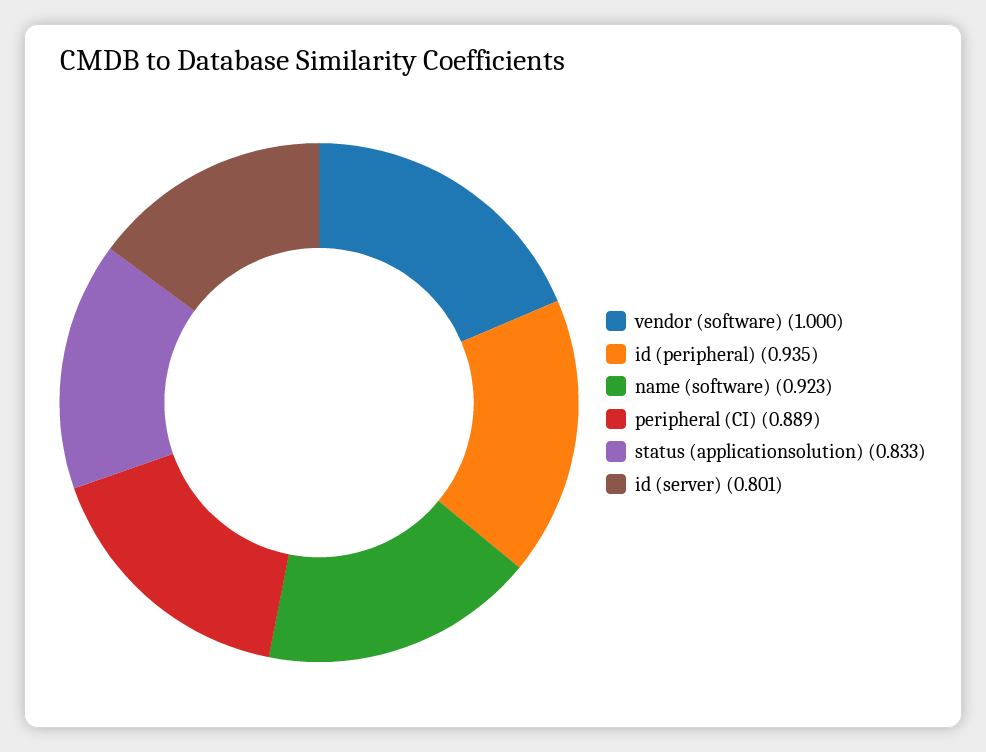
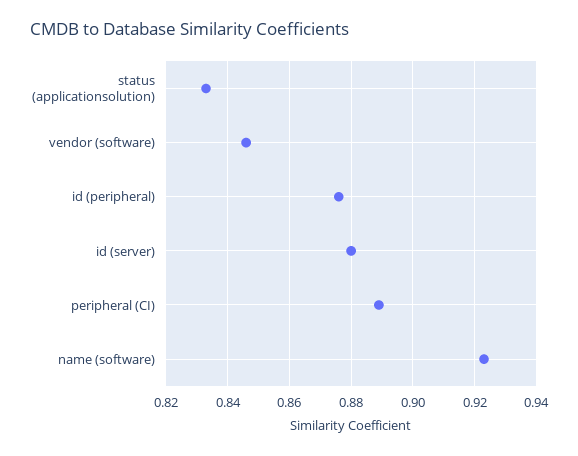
  {
-   "vendor (software)": 1,
+   "vendor (software)": 0.845,
-   "id (peripheral)": 0.935,
+   "id (peripheral)": 0.875,
    "name (software)": 0.923,
    "peripheral (CI)": 0.889,
    "status (applicationsolution)": 0.833,
-   "id (server)": 0.801
+   "id (server)": 0.88
  }

